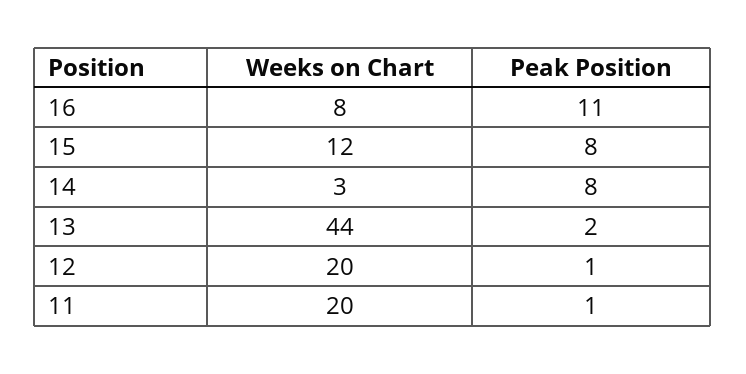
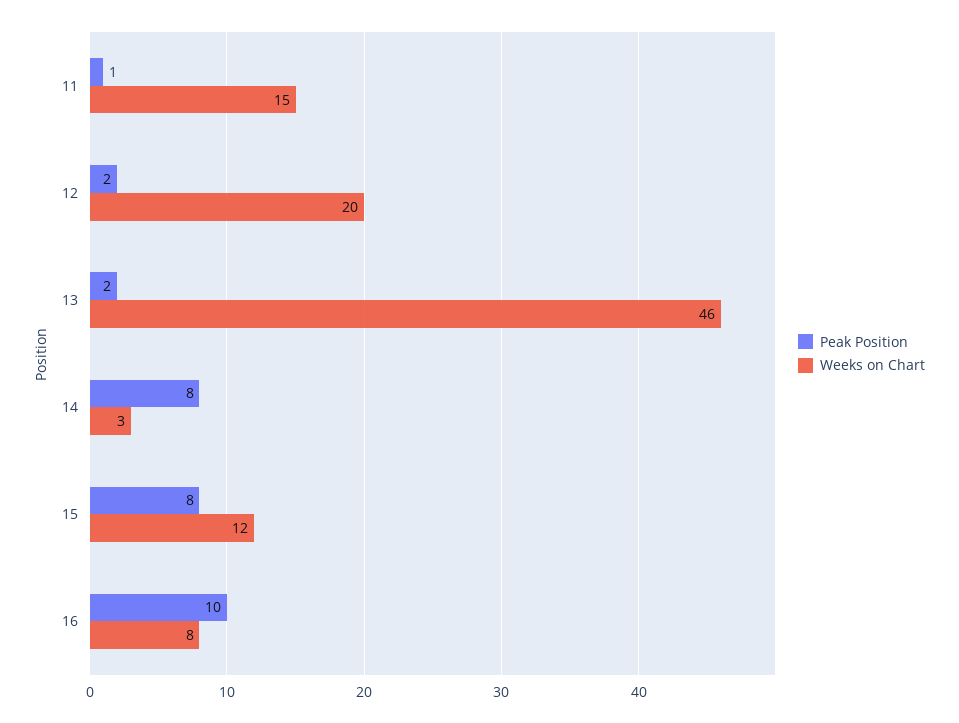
  {
    "Weeks on Chart": {
      "16": 8,
      "15": 12,
      "14": 3,
-     "13": 44,
+     "13": 46,
      "12": 20,
-     "11": 20
+     "11": 15
    },
    "Peak Position": {
-     "16": 11,
+     "16": 10,
      "15": 8,
      "14": 8,
      "13": 2,
-     "12": 1,
+     "12": 2,
      "11": 1
    }
  }

